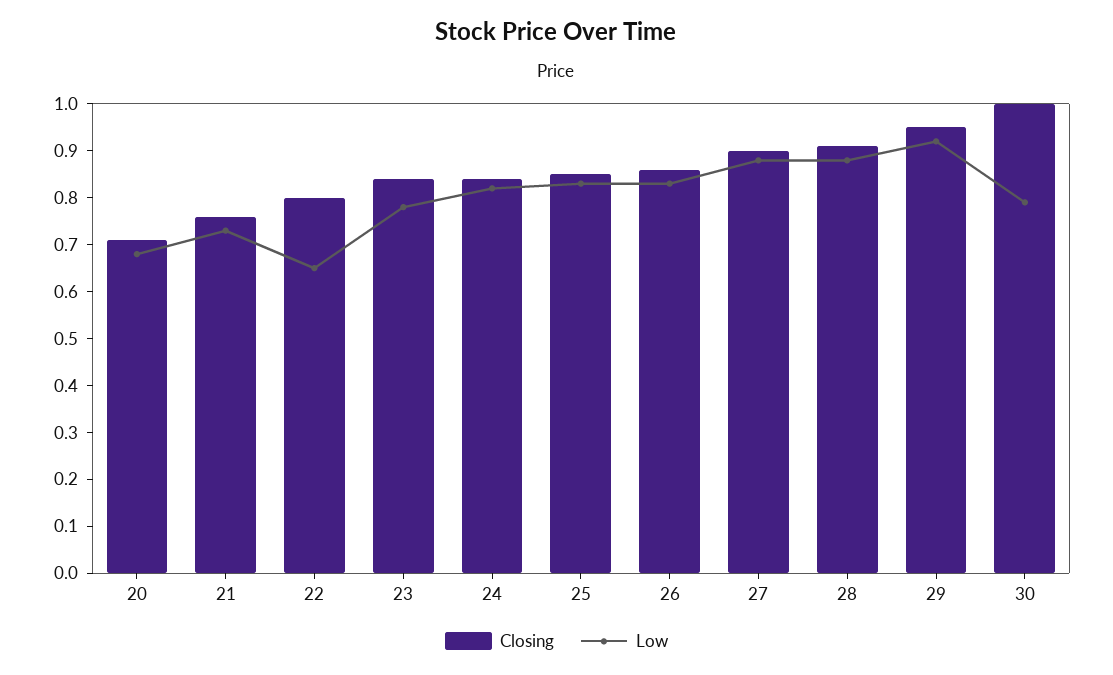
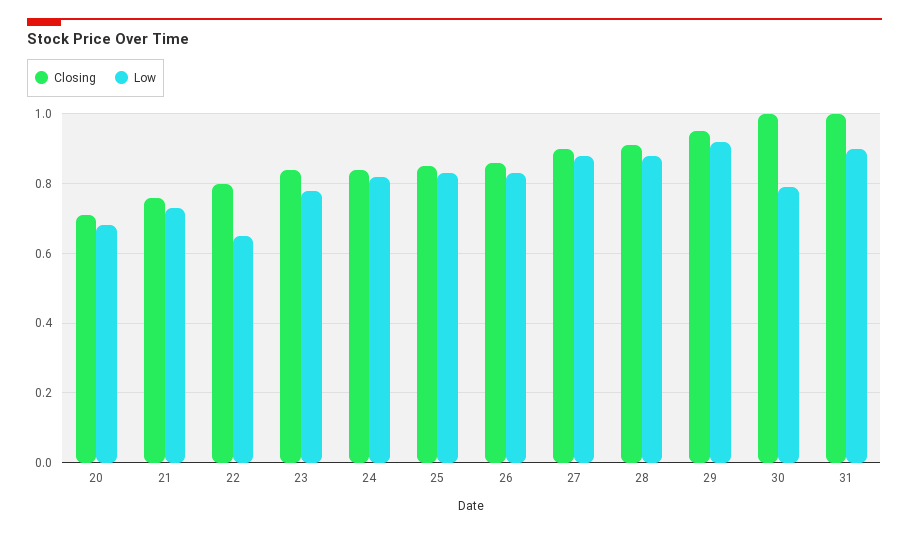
  {
    "Closing": {
      "20": 0.7,
      "21": 0.75,
      "22": 0.8,
      "23": 0.85,
      "24": 0.85,
      "25": 0.85,
      "26": 0.85,
      "27": 0.9,
      "28": 0.9,
      "29": 0.95,
-     "30": 1
+     "30": 1,
+     "31": 1
    },
    "Low": {
      "20": 0.7,
      "21": 0.75,
      "22": 0.65,
      "23": 0.8,
      "24": 0.8,
      "25": 0.85,
      "26": 0.85,
      "27": 0.9,
      "28": 0.9,
      "29": 0.9,
-     "30": 0.8
+     "30": 0.8,
+     "31": 0.9
    }
  }

